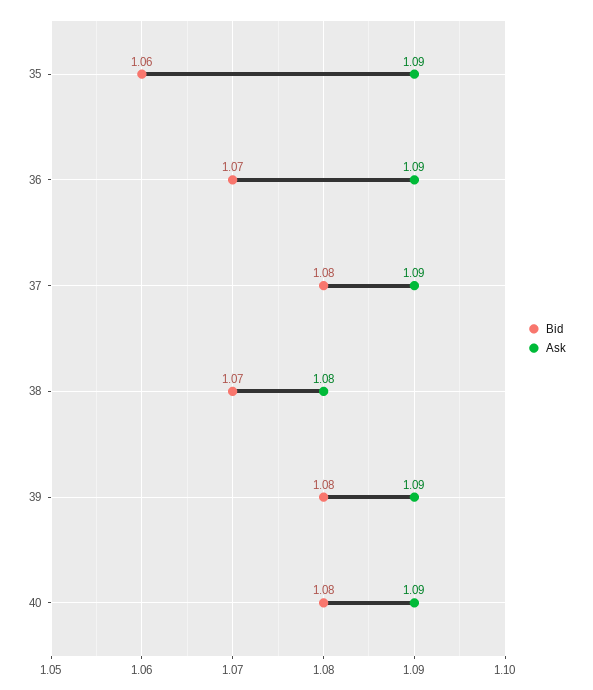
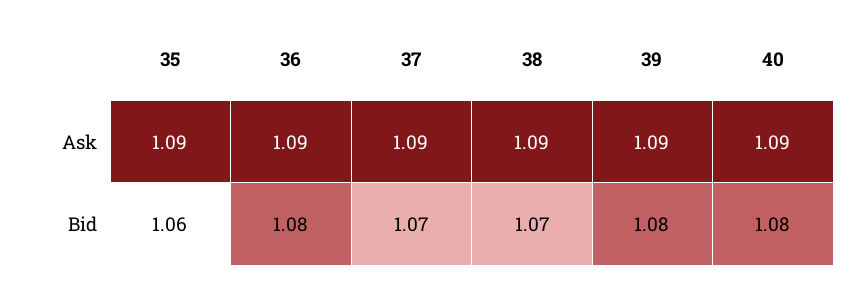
  {
    "Bid": {
      "35": 1.06,
-     "36": 1.07,
+     "36": 1.08,
-     "37": 1.08,
+     "37": 1.07,
      "38": 1.07,
      "39": 1.08,
      "40": 1.08
    },
    "Ask": {
      "35": 1.09,
      "36": 1.09,
      "37": 1.09,
-     "38": 1.08,
+     "38": 1.09,
      "39": 1.09,
      "40": 1.09
    }
  }

